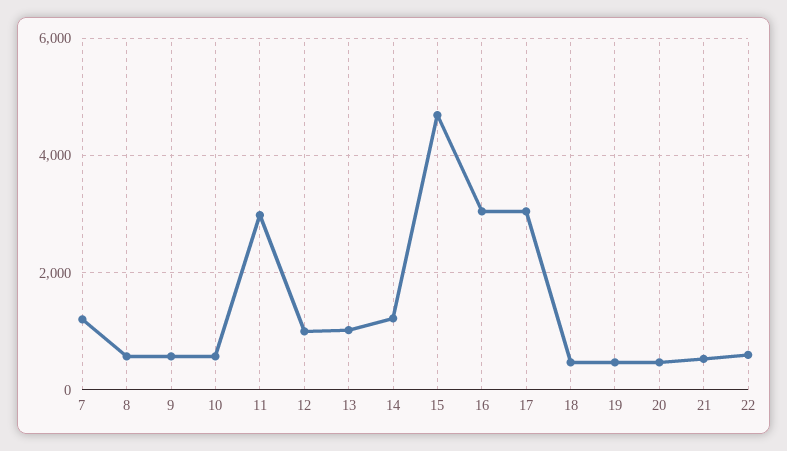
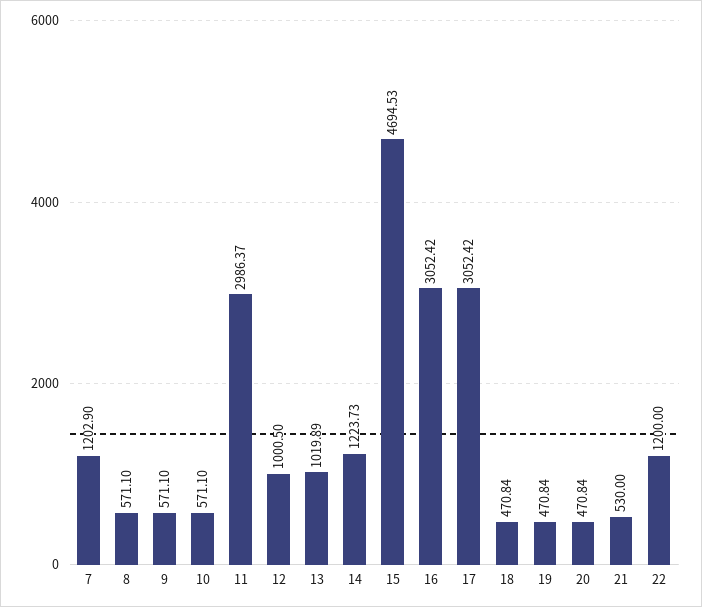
  {
    "7": 1202.9,
    "8": 571.1,
    "9": 571.1,
    "10": 571.1,
    "11": 2986.37,
    "12": 1000.5,
    "13": 1019.89,
    "14": 1223.73,
    "15": 4694.53,
    "16": 3052.42,
    "17": 3052.42,
    "18": 470.84,
    "19": 470.84,
    "20": 470.84,
    "21": 530,
-   "22": 600
+   "22": 1200
  }

